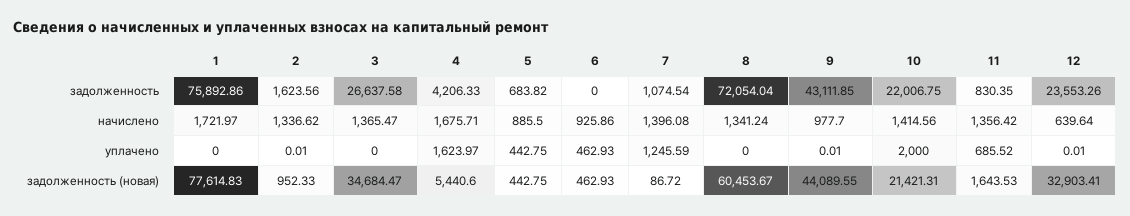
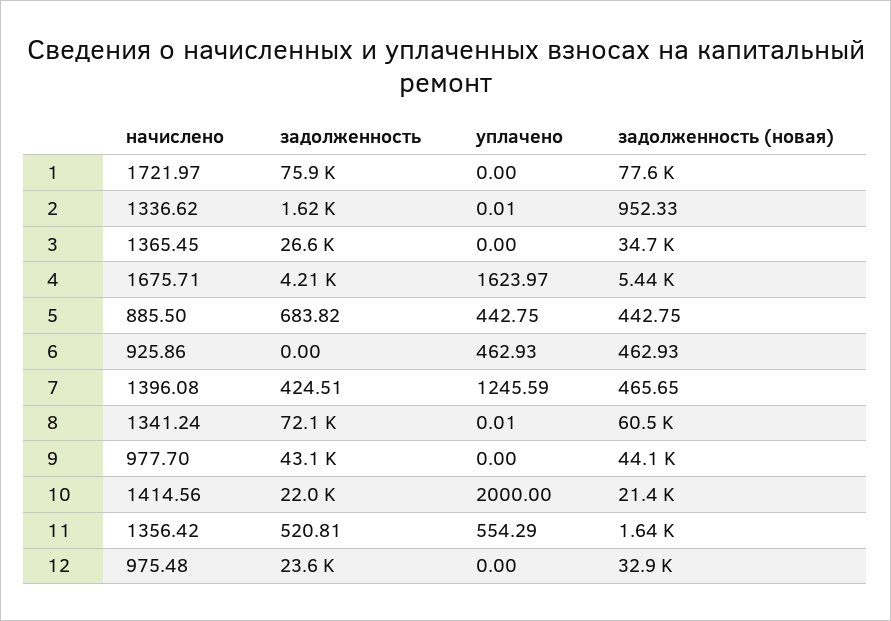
  {
    "1": {
      "задолженность": 75892.86,
      "начислено": 1721.97,
      "уплачено": 0,
      "задолженность (новая)": 77614.83
    },
    "2": {
      "задолженность": 1623.56,
      "начислено": 1336.62,
      "уплачено": 0.01,
      "задолженность (новая)": 952.33
    },
    "3": {
      "задолженность": 26637.58,
-     "начислено": 1365.47,
+     "начислено": 1365.45,
      "уплачено": 0,
      "задолженность (новая)": 34684.47
    },
    "4": {
      "задолженность": 4206.33,
      "начислено": 1675.71,
      "уплачено": 1623.97,
      "задолженность (новая)": 5440.6
    },
    "5": {
      "задолженность": 683.82,
      "начислено": 885.5,
      "уплачено": 442.75,
      "задолженность (новая)": 442.75
    },
    "6": {
      "задолженность": 0,
      "начислено": 925.86,
      "уплачено": 462.93,
      "задолженность (новая)": 462.93
    },
    "7": {
-     "задолженность": 1074.54,
+     "задолженность": 424.51,
      "начислено": 1396.08,
      "уплачено": 1245.59,
-     "задолженность (новая)": 86.72
+     "задолженность (новая)": 465.65
    },
    "8": {
      "задолженность": 72054.04,
      "начислено": 1341.24,
-     "уплачено": 0,
+     "уплачено": 0.01,
      "задолженность (новая)": 60453.67
    },
    "9": {
      "задолженность": 43111.85,
      "начислено": 977.7,
-     "уплачено": 0.01,
+     "уплачено": 0,
      "задолженность (новая)": 44089.55
    },
    "10": {
      "задолженность": 22006.75,
      "начислено": 1414.56,
      "уплачено": 2000,
      "задолженность (новая)": 21421.31
    },
    "11": {
-     "задолженность": 830.35,
+     "задолженность": 520.81,
      "начислено": 1356.42,
-     "уплачено": 685.52,
+     "уплачено": 554.29,
      "задолженность (новая)": 1643.53
    },
    "12": {
      "задолженность": 23553.26,
-     "начислено": 639.64,
+     "начислено": 975.48,
-     "уплачено": 0.01,
+     "уплачено": 0,
      "задолженность (новая)": 32903.41
    }
  }

